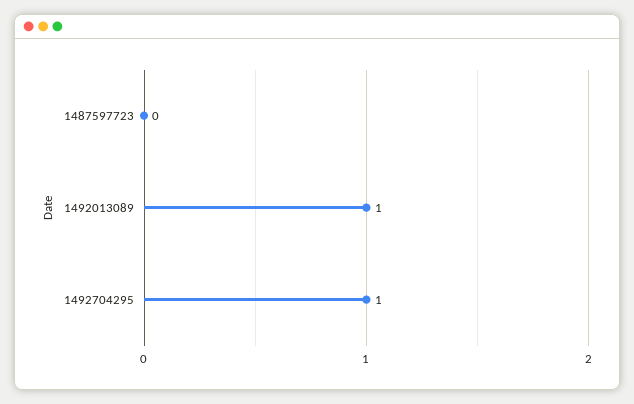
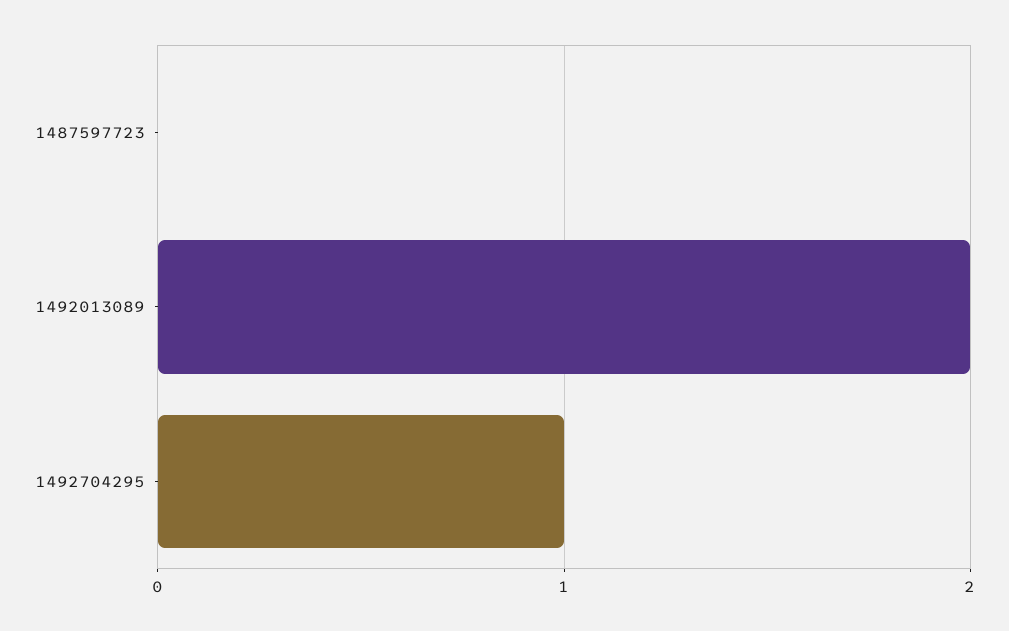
  {
    "1487597723": 0,
-   "1492013089": 1,
+   "1492013089": 2,
    "1492704295": 1
  }

